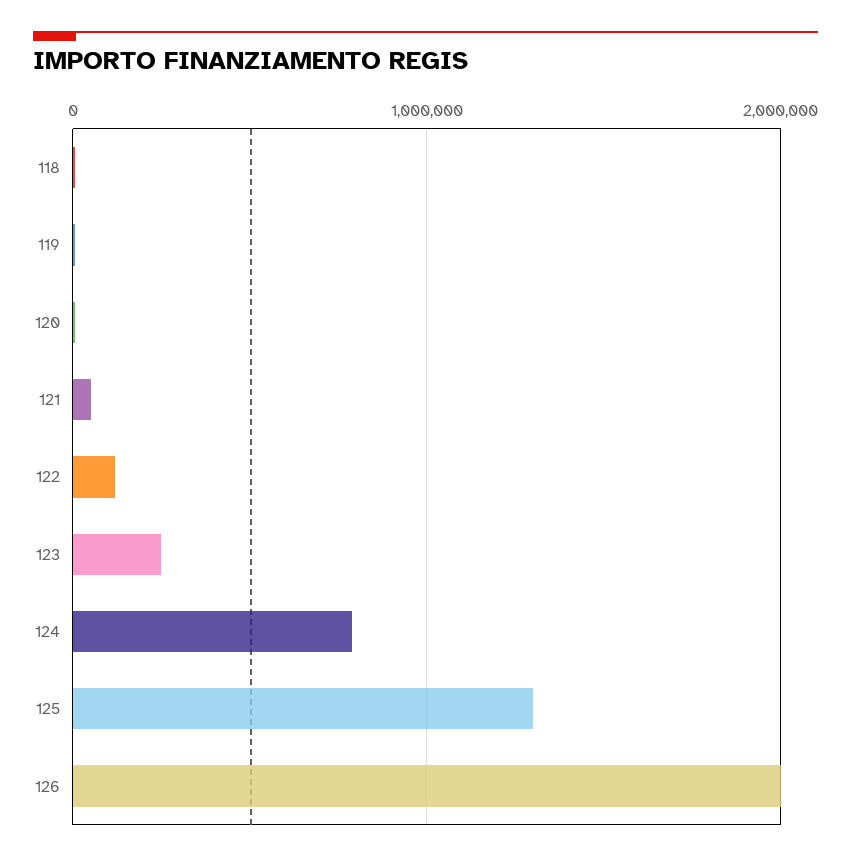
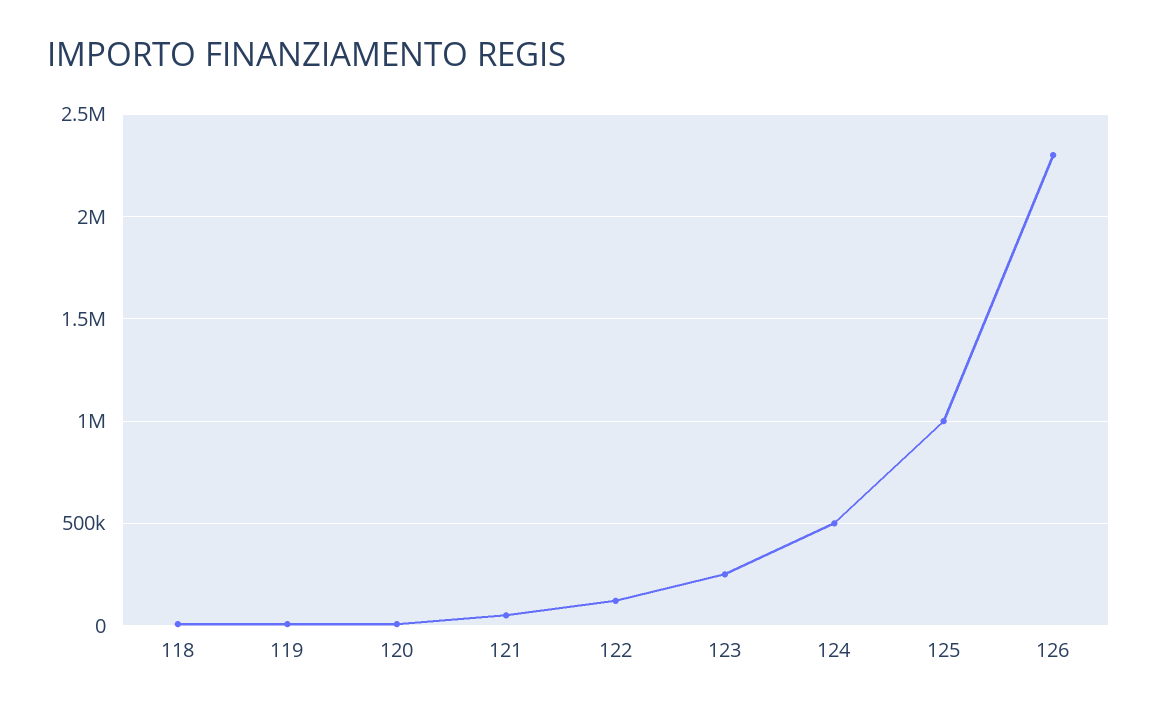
  {
    "118": 0,
    "119": 0,
    "120": 0,
    "121": 50000,
    "122": 100000,
    "123": 250000,
-   "124": 800000,
+   "124": 500000,
-   "125": 1300000,
+   "125": 1000000,
-   "126": 2000000
+   "126": 2300000
  }

